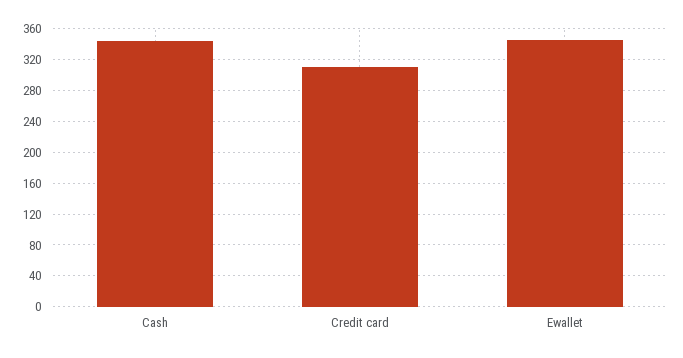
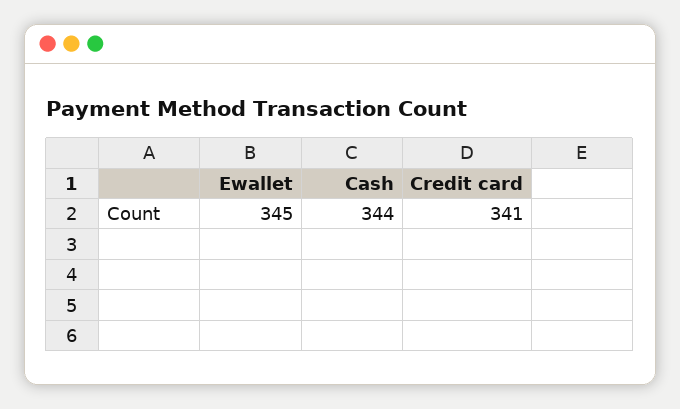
  {
    "Cash": 344,
-   "Credit card": 310,
+   "Credit card": 341,
    "Ewallet": 345
  }

